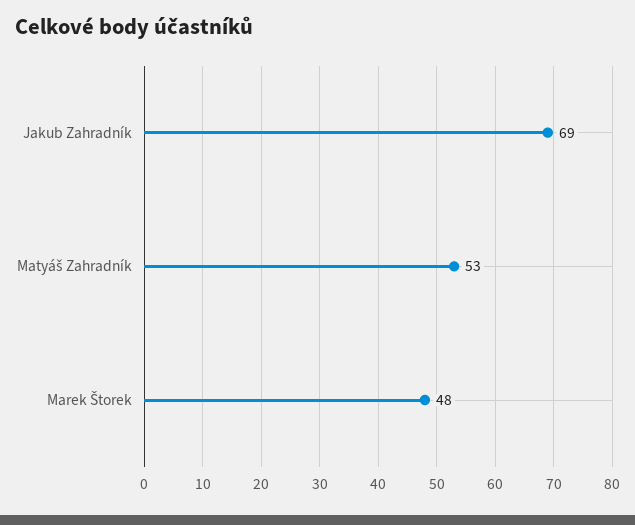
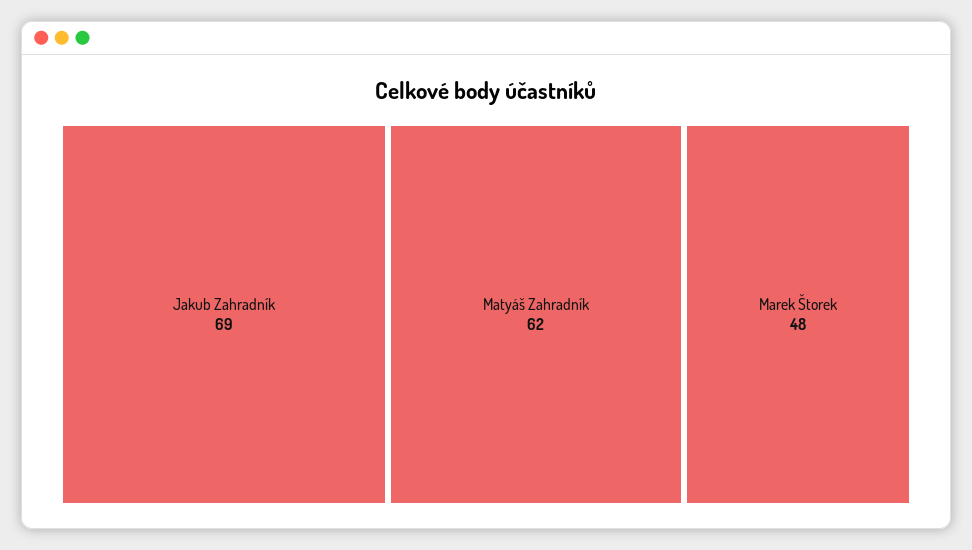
  {
    "Jakub Zahradník": 69,
-   "Matyáš Zahradník": 53,
+   "Matyáš Zahradník": 62,
    "Marek Štorek": 48
  }

